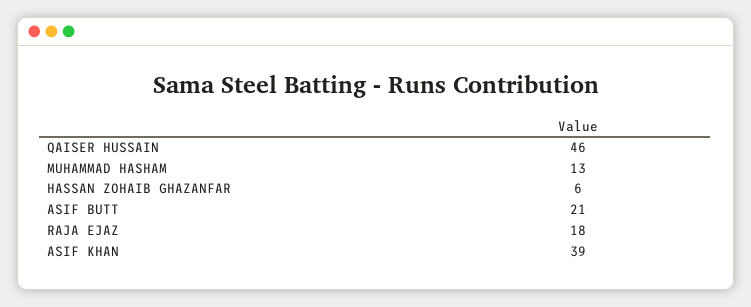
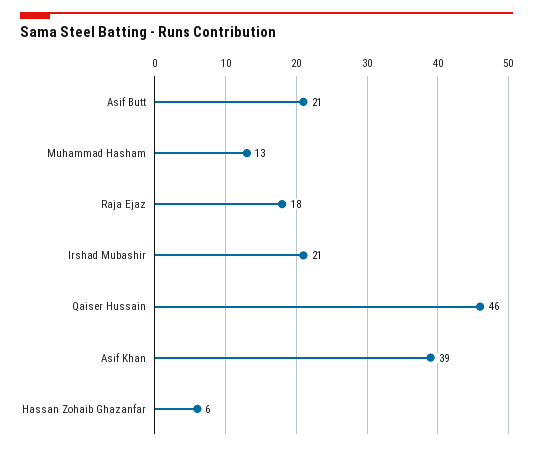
  {
    "QAISER HUSSAIN": 46,
    "MUHAMMAD HASHAM": 13,
    "HASSAN ZOHAIB GHAZANFAR": 6,
    "ASIF BUTT": 21,
    "RAJA EJAZ": 18,
-   "ASIF KHAN": 39
+   "ASIF KHAN": 39,
+   "Irshad Mubashir": 21
  }

